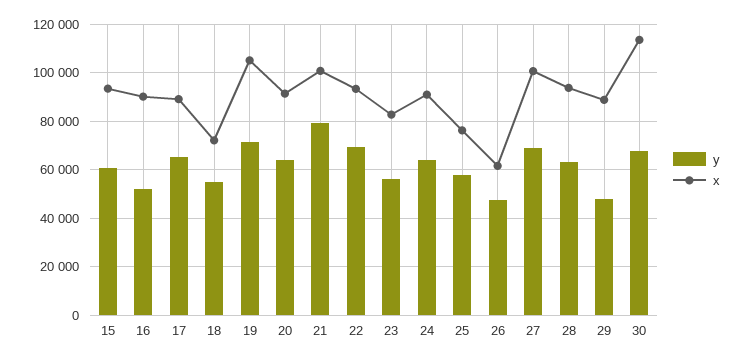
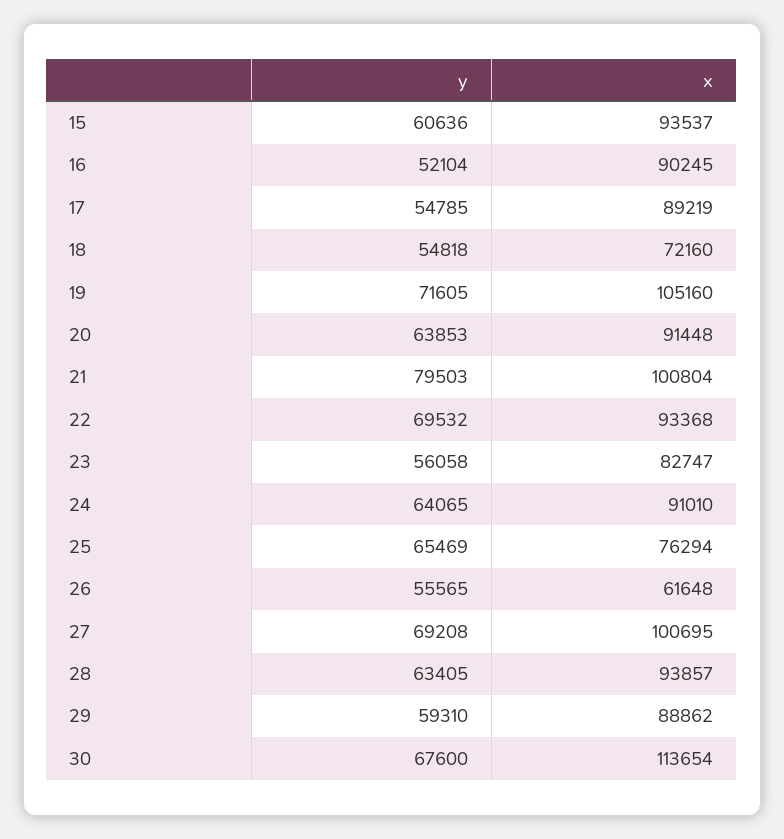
  {
    "y": {
      "15": 60636,
      "16": 52104,
-     "17": 65000,
+     "17": 54785,
      "18": 54818,
      "19": 71605,
      "20": 63853,
      "21": 79503,
      "22": 69532,
      "23": 56058,
      "24": 64065,
-     "25": 57500,
+     "25": 65469,
-     "26": 47500,
+     "26": 55565,
      "27": 69208,
      "28": 63405,
-     "29": 47500,
+     "29": 59310,
      "30": 67600
    },
    "x": {
      "15": 93537,
      "16": 90245,
      "17": 89219,
      "18": 72160,
      "19": 105160,
      "20": 91448,
      "21": 100804,
      "22": 93368,
      "23": 82747,
      "24": 91010,
      "25": 76294,
      "26": 61648,
      "27": 100695,
      "28": 93857,
      "29": 88862,
      "30": 113654
    }
  }

